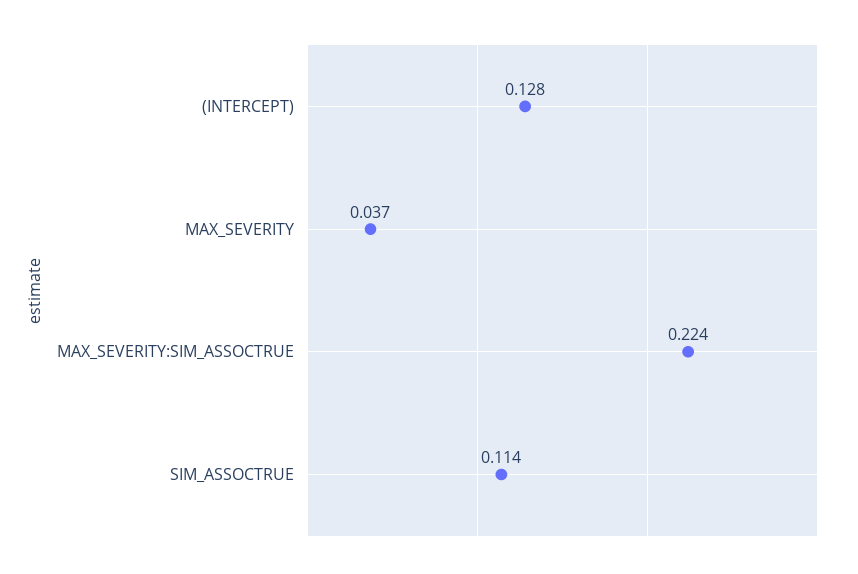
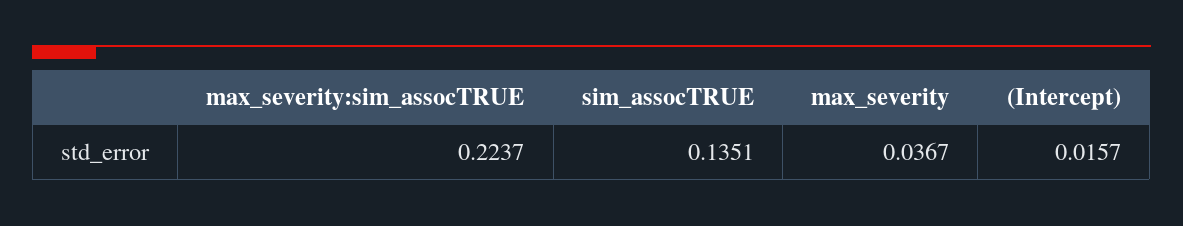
  {
-   "(INTERCEPT)": 0.128,
+   "(INTERCEPT)": 0.0157,
    "MAX_SEVERITY": 0.0367,
    "MAX_SEVERITY:SIM_ASSOCTRUE": 0.2237,
-   "SIM_ASSOCTRUE": 0.114
+   "SIM_ASSOCTRUE": 0.1351
  }

